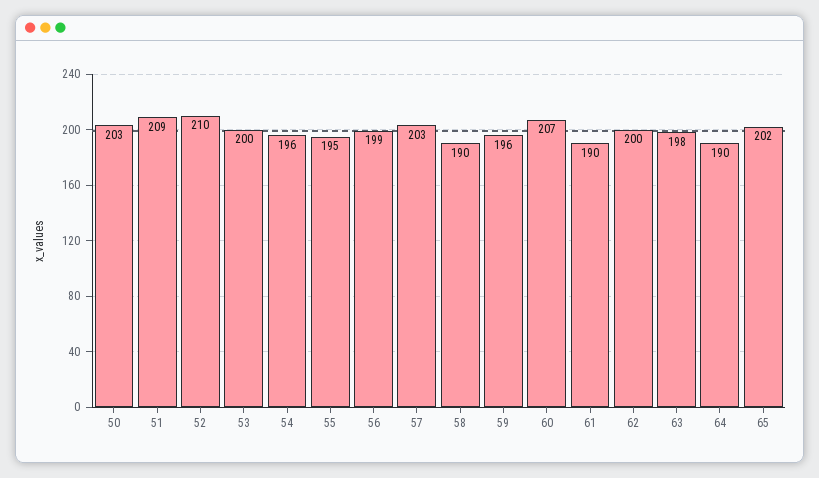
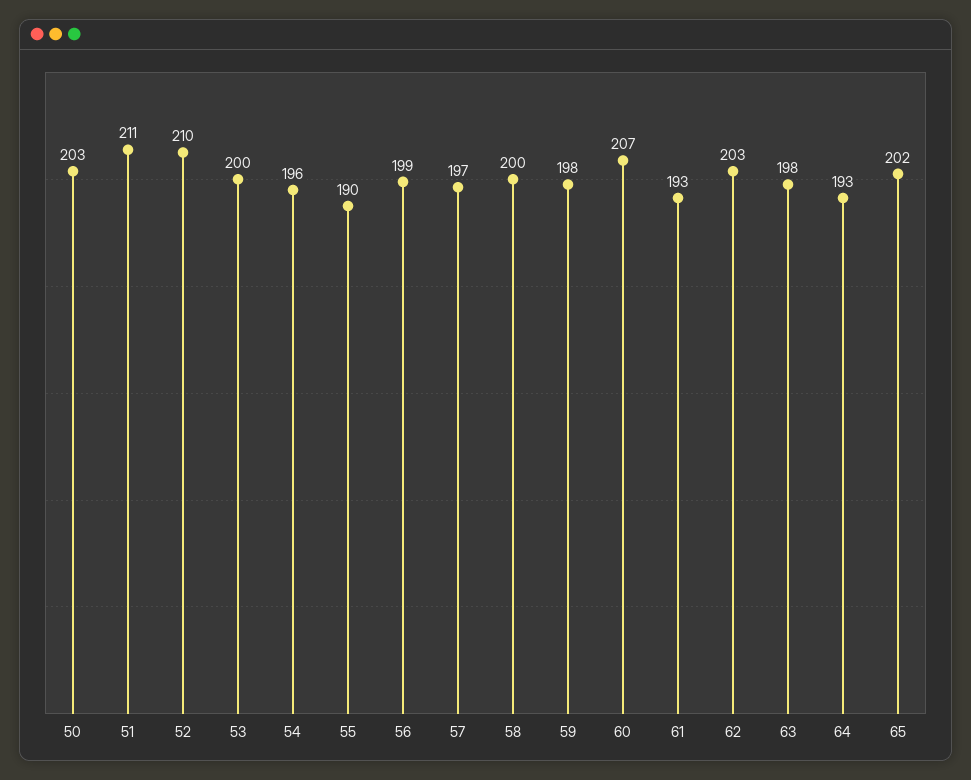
  {
    "50": 203,
-   "51": 209,
+   "51": 211,
    "52": 210,
    "53": 200,
    "54": 196,
-   "55": 195,
+   "55": 190,
    "56": 199,
-   "57": 203,
+   "57": 197,
-   "58": 190,
+   "58": 200,
-   "59": 196,
+   "59": 198,
    "60": 207,
-   "61": 190,
+   "61": 193,
-   "62": 200,
+   "62": 203,
    "63": 198,
-   "64": 190,
+   "64": 193,
    "65": 202
  }

